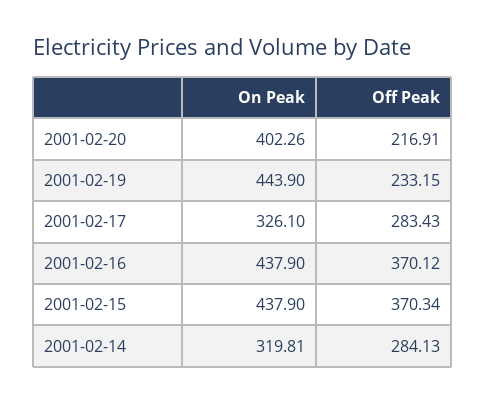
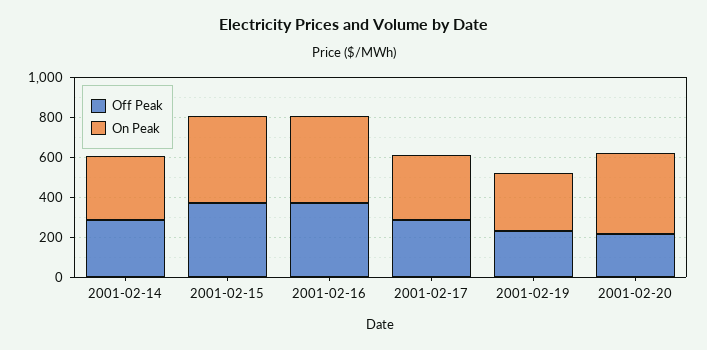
  {
    "On Peak": {
      "2001-02-20": 402.26,
-     "2001-02-19": 443.9,
+     "2001-02-19": 300,
      "2001-02-17": 326.1,
      "2001-02-16": 437.9,
      "2001-02-15": 437.9,
      "2001-02-14": 319.81
    },
    "Off Peak": {
      "2001-02-20": 216.91,
      "2001-02-19": 233.15,
      "2001-02-17": 283.43,
      "2001-02-16": 370.12,
      "2001-02-15": 370.34,
      "2001-02-14": 284.13
    }
  }

